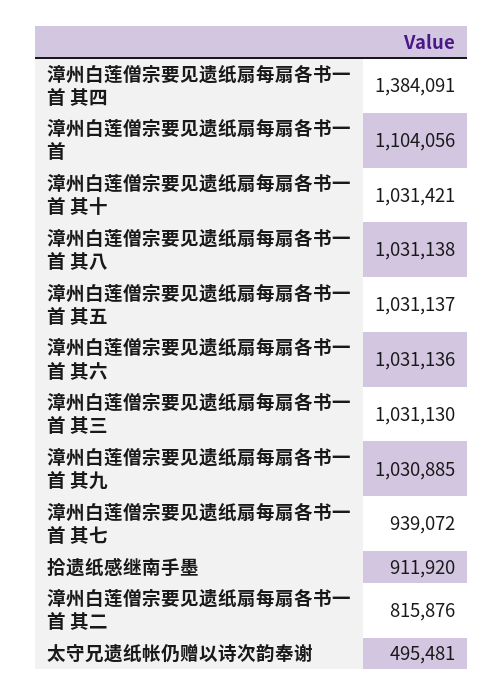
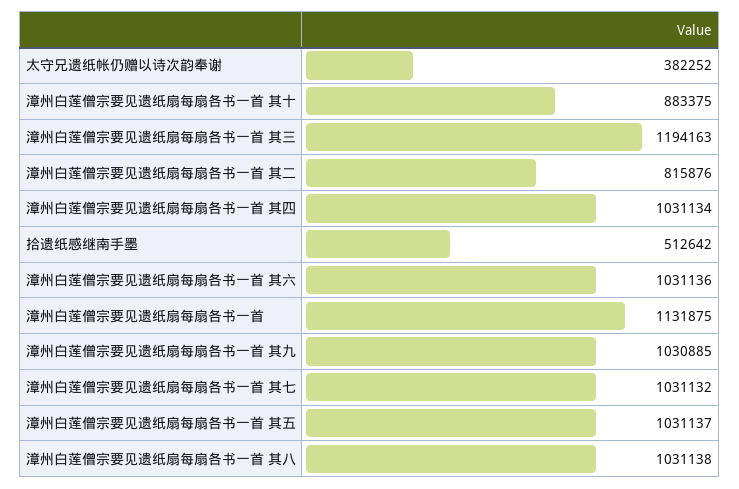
  {
-   "漳州白莲僧宗要见遗纸扇每扇各书一首 其四": 1384091,
+   "漳州白莲僧宗要见遗纸扇每扇各书一首 其四": 1031134,
-   "漳州白莲僧宗要见遗纸扇每扇各书一首": 1104056,
+   "漳州白莲僧宗要见遗纸扇每扇各书一首": 1131875,
-   "漳州白莲僧宗要见遗纸扇每扇各书一首 其十": 1031421,
+   "漳州白莲僧宗要见遗纸扇每扇各书一首 其十": 883375,
    "漳州白莲僧宗要见遗纸扇每扇各书一首 其八": 1031138,
    "漳州白莲僧宗要见遗纸扇每扇各书一首 其五": 1031137,
    "漳州白莲僧宗要见遗纸扇每扇各书一首 其六": 1031136,
-   "漳州白莲僧宗要见遗纸扇每扇各书一首 其三": 1031130,
+   "漳州白莲僧宗要见遗纸扇每扇各书一首 其三": 1194163,
    "漳州白莲僧宗要见遗纸扇每扇各书一首 其九": 1030885,
-   "漳州白莲僧宗要见遗纸扇每扇各书一首 其七": 939072,
+   "漳州白莲僧宗要见遗纸扇每扇各书一首 其七": 1031132,
-   "拾遗纸感继南手墨": 911920,
+   "拾遗纸感继南手墨": 512642,
    "漳州白莲僧宗要见遗纸扇每扇各书一首 其二": 815876,
-   "太守兄遗纸帐仍赠以诗次韵奉谢": 495481
+   "太守兄遗纸帐仍赠以诗次韵奉谢": 382252
  }

